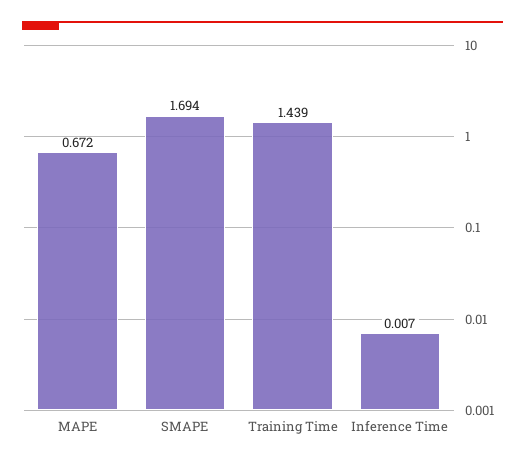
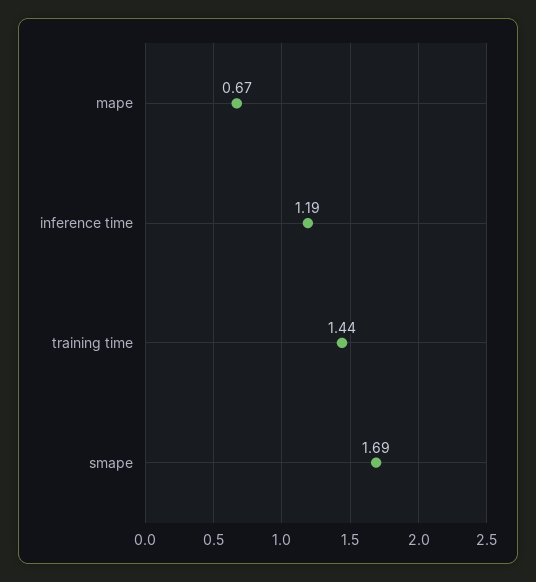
  {
    "MAPE": 0.672,
    "SMAPE": 1.694,
    "Training Time": 1.439,
-   "Inference Time": 0.007
+   "Inference Time": 1.19
  }

